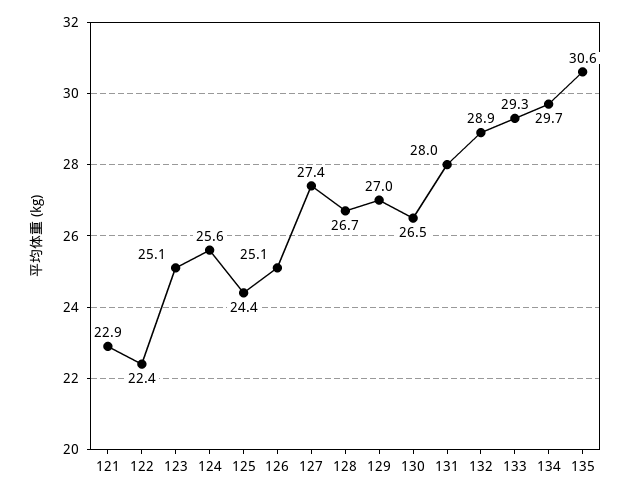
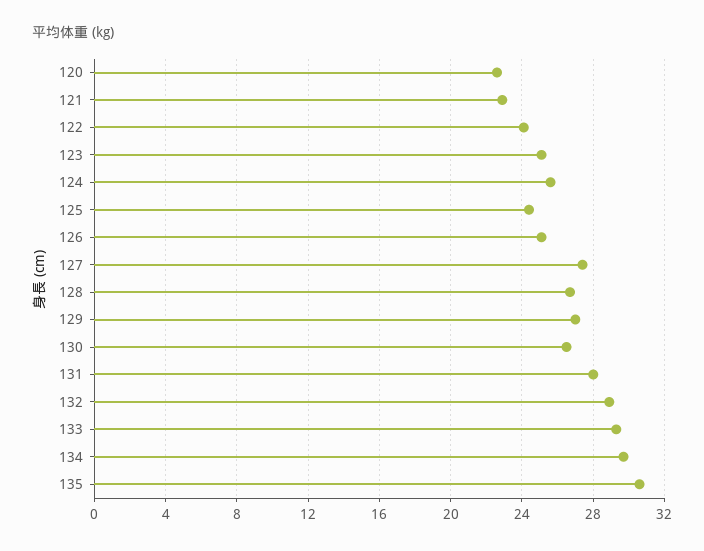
  {
    "121": 22.9,
-   "122": 22.4,
+   "122": 24,
    "123": 25.1,
    "124": 25.6,
    "125": 24.4,
    "126": 25.1,
    "127": 27.4,
    "128": 26.7,
    "129": 27,
    "130": 26.5,
    "131": 28,
    "132": 28.9,
    "133": 29.3,
    "134": 29.7,
-   "135": 30.6
+   "135": 30.6,
+   "120": 22.5
  }

